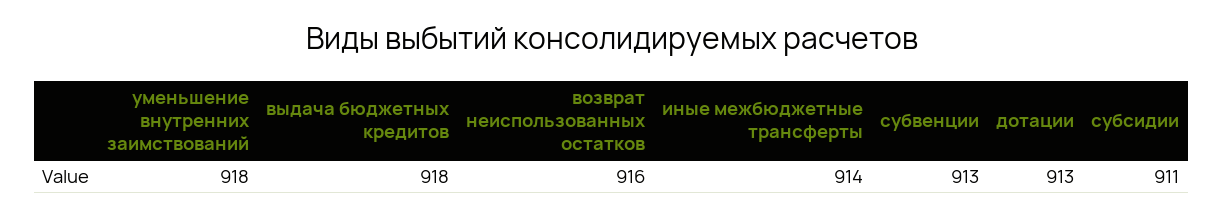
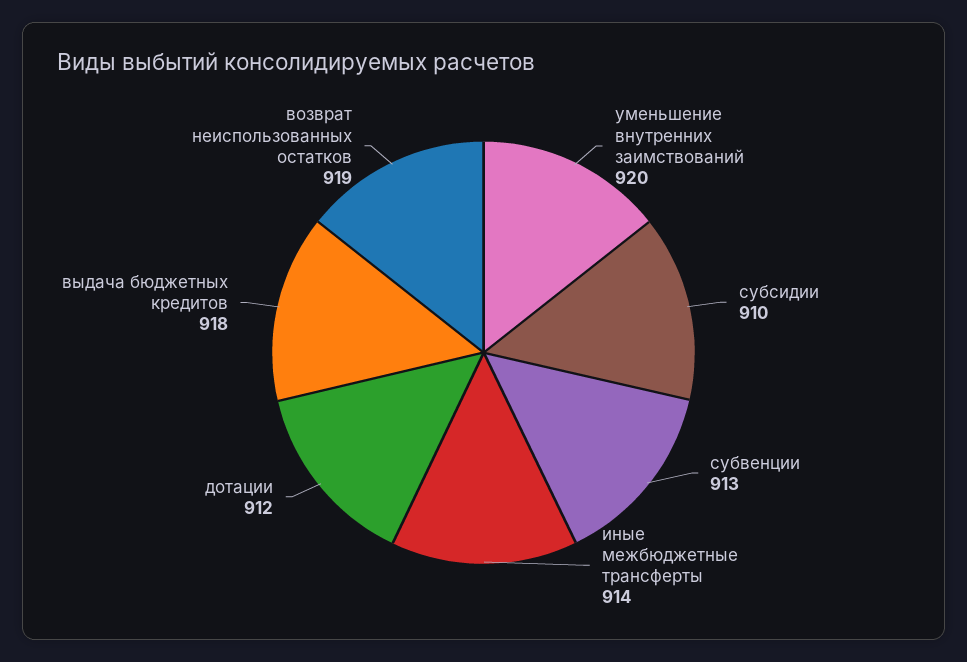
  {
-   "уменьшение внутренних заимствований": 918,
+   "уменьшение внутренних заимствований": 920,
    "выдача бюджетных кредитов": 918,
-   "возврат неиспользованных остатков": 916,
+   "возврат неиспользованных остатков": 919,
    "иные межбюджетные трансферты": 914,
    "субвенции": 913,
-   "дотации": 913,
+   "дотации": 912,
-   "субсидии": 911
+   "субсидии": 910
  }

